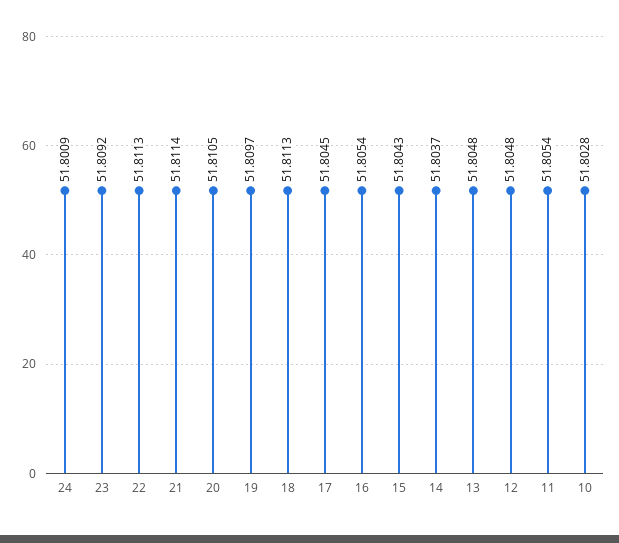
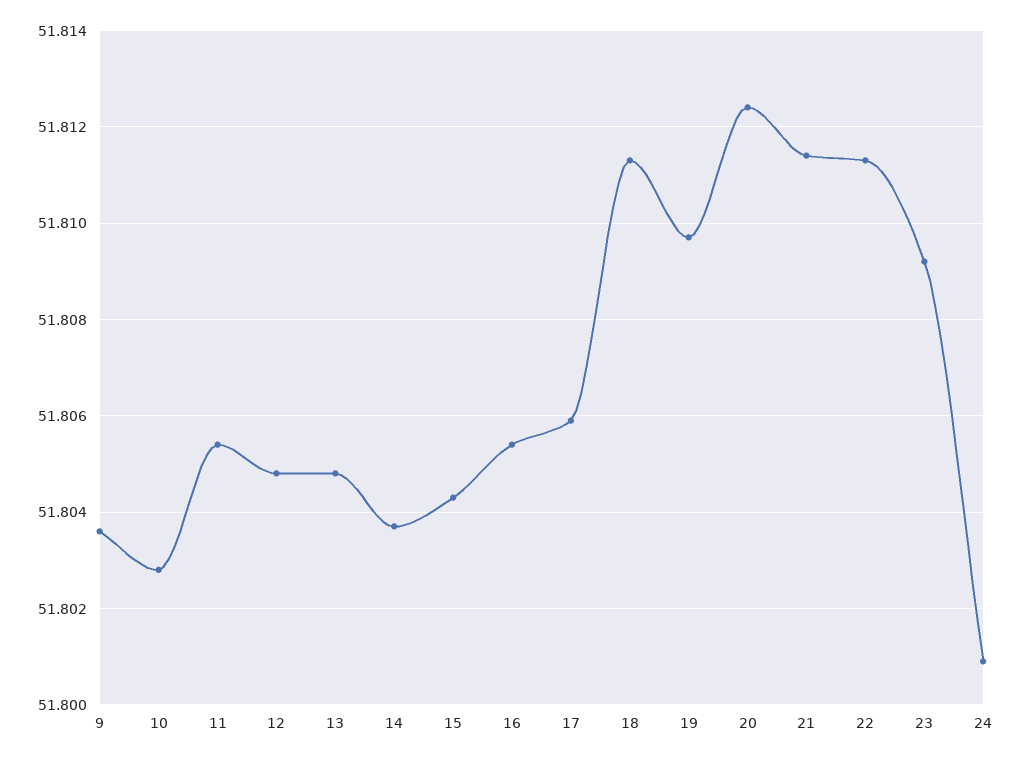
  {
    "24": 51.8009,
    "23": 51.8092,
    "22": 51.8113,
    "21": 51.8114,
-   "20": 51.8105,
+   "20": 51.8125,
    "19": 51.8097,
    "18": 51.8113,
-   "17": 51.8045,
+   "17": 51.806,
    "16": 51.8054,
    "15": 51.8043,
    "14": 51.8037,
    "13": 51.8048,
    "12": 51.8048,
    "11": 51.8054,
-   "10": 51.8028
+   "10": 51.8028,
+   "9": 51.8035
  }

